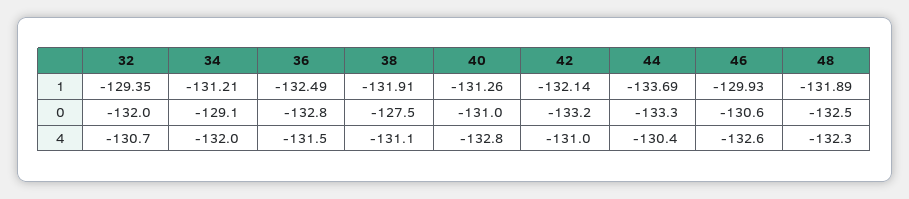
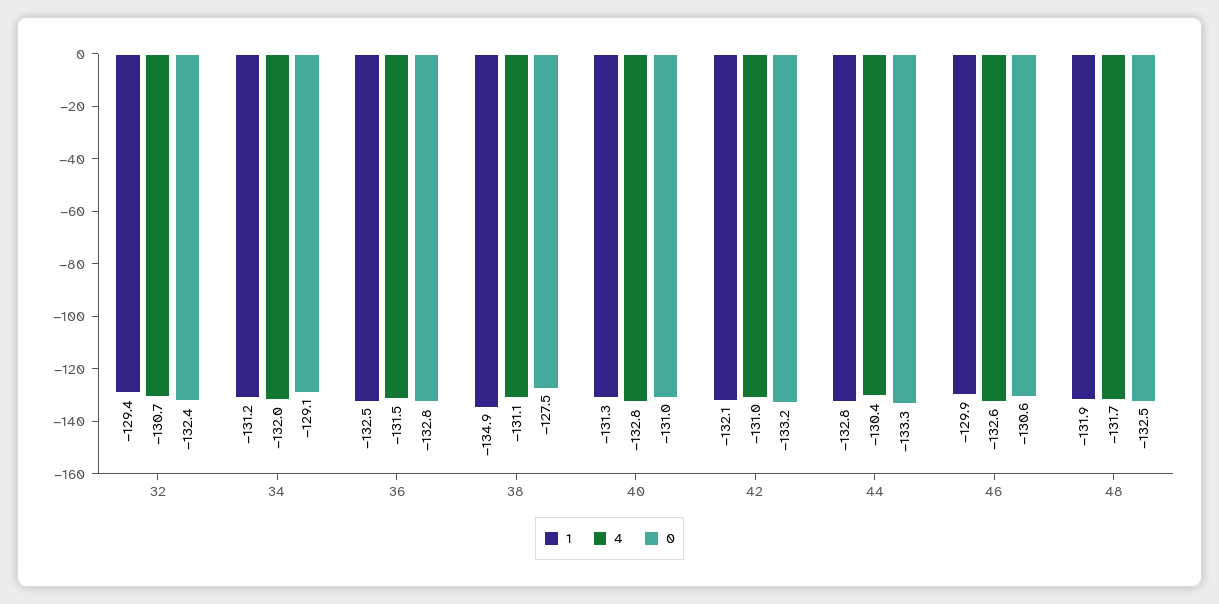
  {
    "1": {
      "32": -129.35,
      "34": -131.21,
      "36": -132.49,
-     "38": -131.91,
+     "38": -134.9,
      "40": -131.26,
      "42": -132.14,
-     "44": -133.69,
+     "44": -132.8,
      "46": -129.93,
      "48": -131.89
    },
    "0": {
-     "32": -132,
+     "32": -132.4,
      "34": -129.1,
      "36": -132.8,
      "38": -127.5,
      "40": -131,
      "42": -133.2,
      "44": -133.3,
      "46": -130.6,
      "48": -132.5
    },
    "4": {
      "32": -130.7,
      "34": -132,
      "36": -131.5,
      "38": -131.1,
      "40": -132.8,
      "42": -131,
      "44": -130.4,
      "46": -132.6,
-     "48": -132.3
+     "48": -131.7
    }
  }

